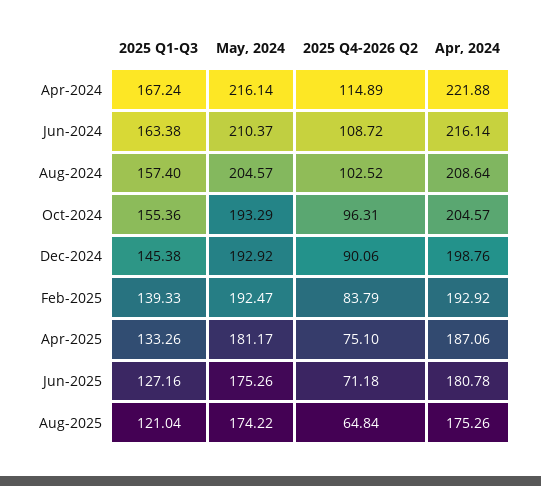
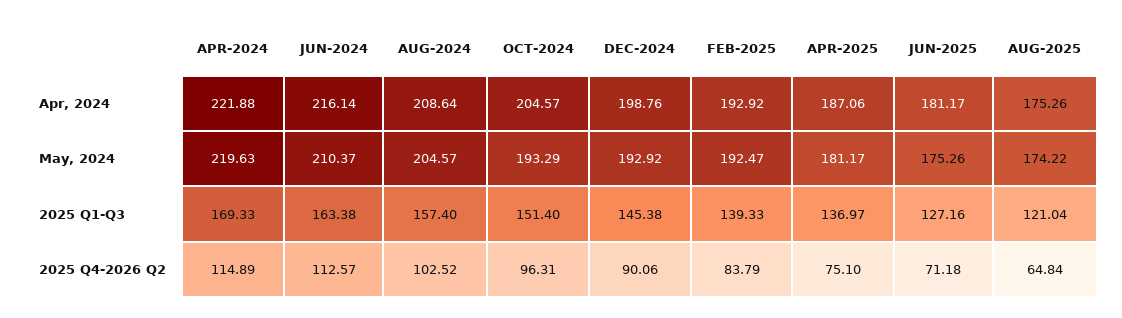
  {
    "2025 Q1-Q3": {
-     "Apr-2024": 167.24,
+     "Apr-2024": 169.33,
      "Jun-2024": 163.38,
      "Aug-2024": 157.4,
-     "Oct-2024": 155.36,
+     "Oct-2024": 151.4,
      "Dec-2024": 145.38,
      "Feb-2025": 139.33,
-     "Apr-2025": 133.26,
+     "Apr-2025": 136.97,
      "Jun-2025": 127.16,
      "Aug-2025": 121.04
    },
    "May, 2024": {
-     "Apr-2024": 216.14,
+     "Apr-2024": 219.63,
      "Jun-2024": 210.37,
      "Aug-2024": 204.57,
      "Oct-2024": 193.29,
      "Dec-2024": 192.92,
      "Feb-2025": 192.47,
      "Apr-2025": 181.17,
      "Jun-2025": 175.26,
      "Aug-2025": 174.22
    },
    "2025 Q4-2026 Q2": {
      "Apr-2024": 114.89,
-     "Jun-2024": 108.72,
+     "Jun-2024": 112.57,
      "Aug-2024": 102.52,
      "Oct-2024": 96.31,
      "Dec-2024": 90.06,
      "Feb-2025": 83.79,
      "Apr-2025": 75.1,
      "Jun-2025": 71.18,
      "Aug-2025": 64.84
    },
    "Apr, 2024": {
      "Apr-2024": 221.88,
      "Jun-2024": 216.14,
      "Aug-2024": 208.64,
      "Oct-2024": 204.57,
      "Dec-2024": 198.76,
      "Feb-2025": 192.92,
      "Apr-2025": 187.06,
-     "Jun-2025": 180.78,
+     "Jun-2025": 181.17,
      "Aug-2025": 175.26
    }
  }

